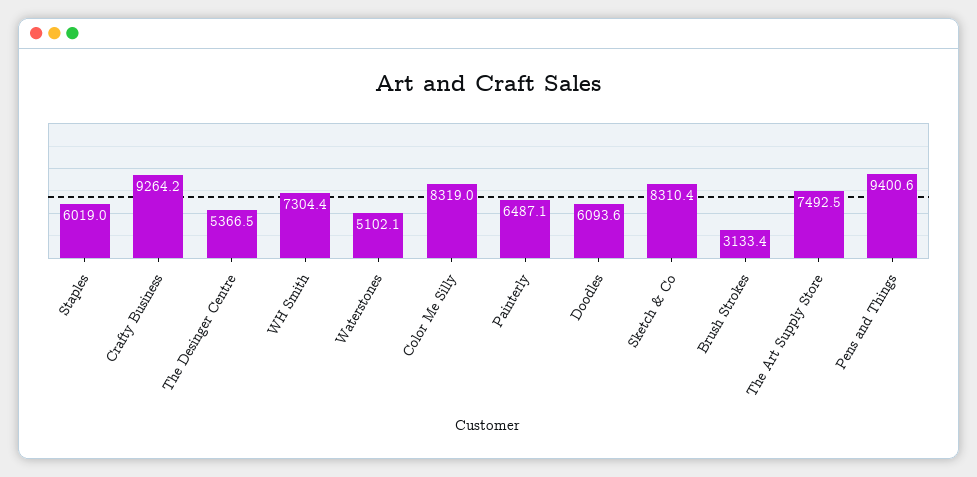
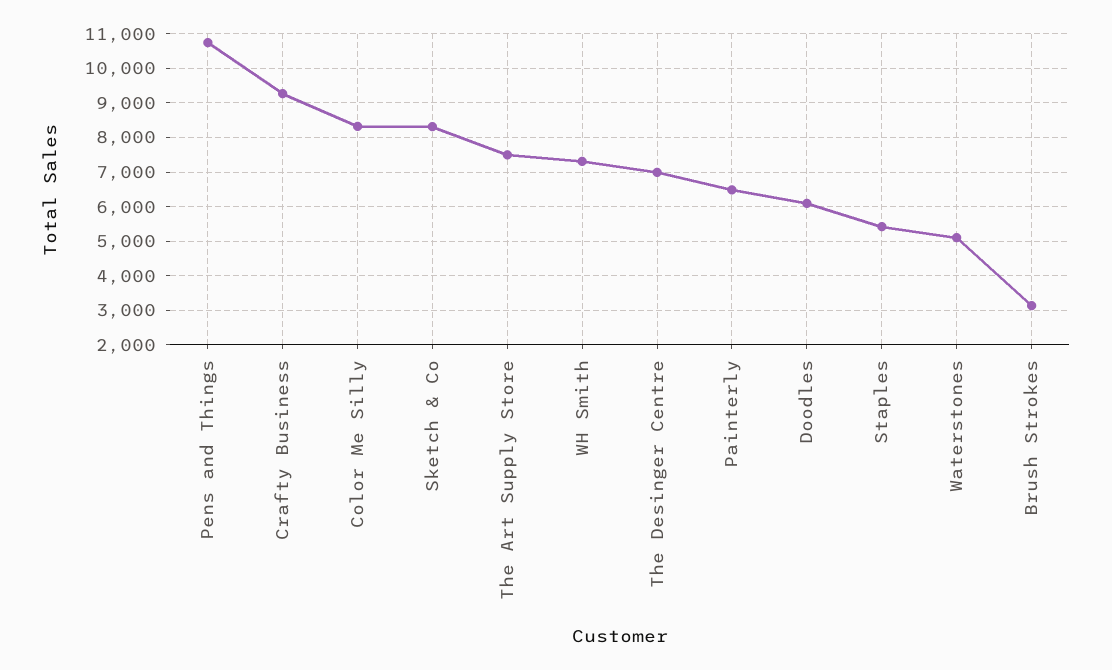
  {
-   "Staples": 6019,
+   "Staples": 5400,
    "Crafty Business": 9264.2,
-   "The Desinger Centre": 5366.5,
+   "The Desinger Centre": 7000,
    "WH Smith": 7304.4,
    "Waterstones": 5102.1,
    "Color Me Silly": 8319,
    "Painterly": 6487.1,
    "Doodles": 6093.6,
    "Sketch & Co": 8310.4,
    "Brush Strokes": 3133.4,
    "The Art Supply Store": 7492.5,
-   "Pens and Things": 9400.6
+   "Pens and Things": 10800
  }

